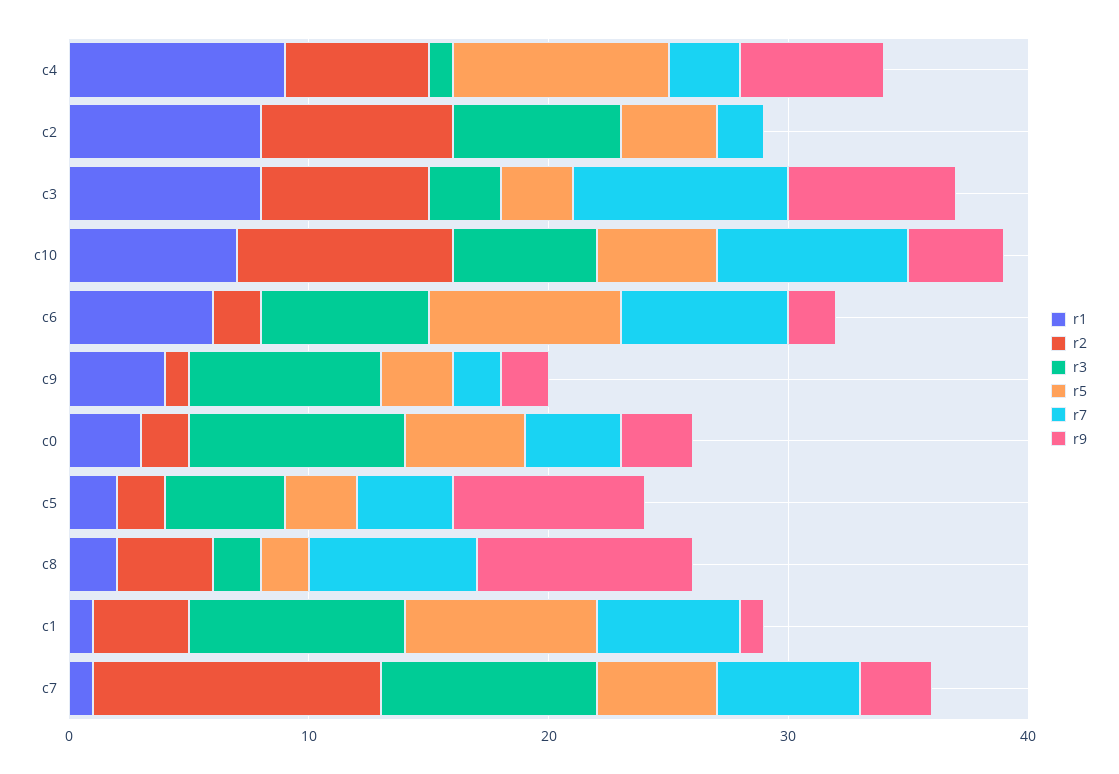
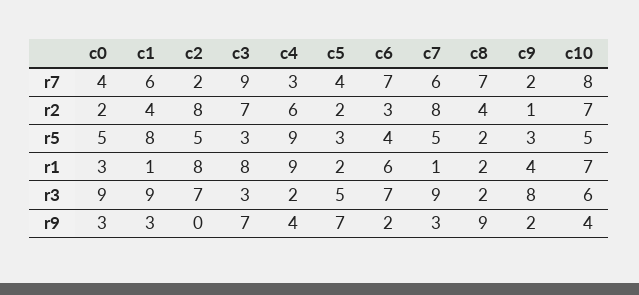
  {
    "r1": {
      "c4": 9,
      "c2": 8,
      "c3": 8,
      "c10": 7,
      "c6": 6,
      "c9": 4,
      "c0": 3,
      "c5": 2,
      "c8": 2,
      "c1": 1,
      "c7": 1
    },
    "r2": {
      "c4": 6,
      "c2": 8,
      "c3": 7,
-     "c10": 9,
+     "c10": 7,
-     "c6": 2,
+     "c6": 3,
      "c9": 1,
      "c0": 2,
      "c5": 2,
      "c8": 4,
      "c1": 4,
-     "c7": 12
+     "c7": 8
    },
    "r3": {
-     "c4": 1,
+     "c4": 2,
      "c2": 7,
      "c3": 3,
      "c10": 6,
      "c6": 7,
      "c9": 8,
      "c0": 9,
      "c5": 5,
      "c8": 2,
      "c1": 9,
      "c7": 9
    },
    "r5": {
      "c4": 9,
-     "c2": 4,
+     "c2": 5,
      "c3": 3,
      "c10": 5,
-     "c6": 8,
+     "c6": 4,
      "c9": 3,
      "c0": 5,
      "c5": 3,
      "c8": 2,
      "c1": 8,
      "c7": 5
    },
    "r7": {
      "c4": 3,
      "c2": 2,
      "c3": 9,
      "c10": 8,
      "c6": 7,
      "c9": 2,
      "c0": 4,
      "c5": 4,
      "c8": 7,
      "c1": 6,
      "c7": 6
    },
    "r9": {
-     "c4": 6,
+     "c4": 4,
      "c2": 0,
      "c3": 7,
      "c10": 4,
      "c6": 2,
      "c9": 2,
      "c0": 3,
-     "c5": 8,
+     "c5": 7,
      "c8": 9,
-     "c1": 1,
+     "c1": 3,
      "c7": 3
    }
  }

